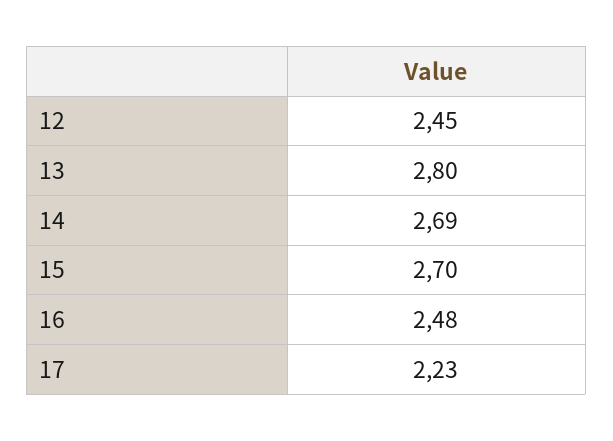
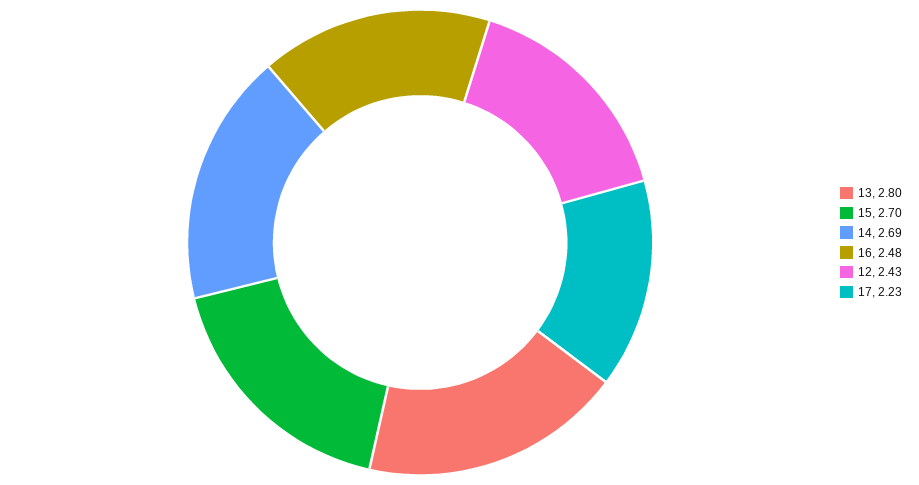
  {
-   "12": 2.45,
+   "12": 2.43,
    "13": 2.8,
    "14": 2.69,
    "15": 2.7,
    "16": 2.48,
    "17": 2.23
  }

